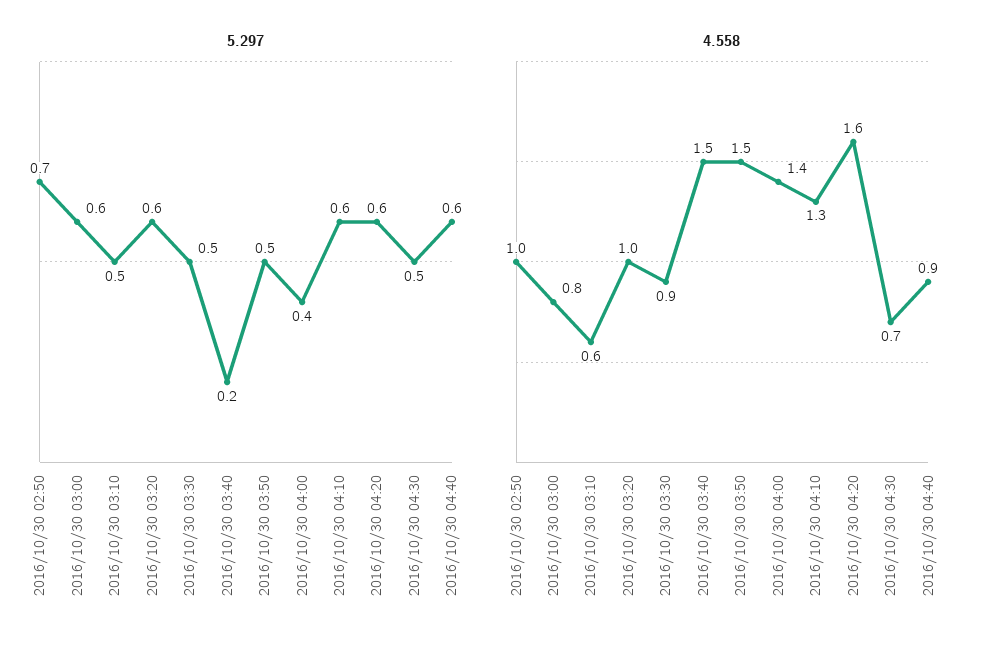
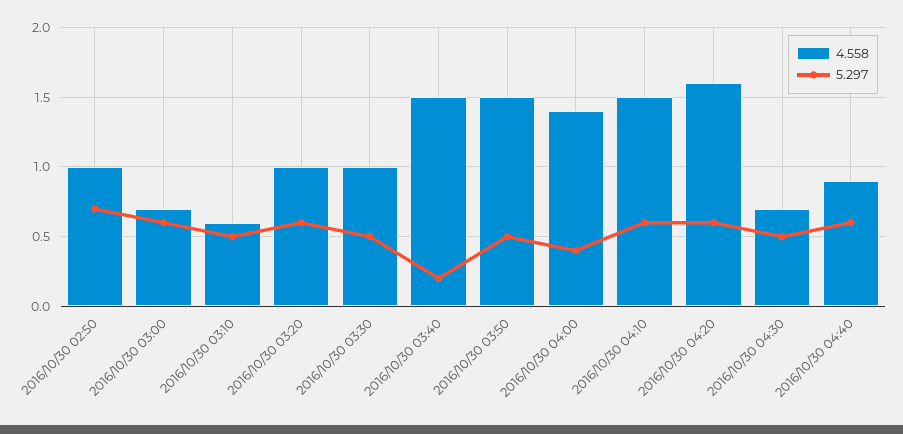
  {
    "5.297": {
      "2016/10/30 02:50": 0.7,
      "2016/10/30 03:00": 0.6,
      "2016/10/30 03:10": 0.5,
      "2016/10/30 03:20": 0.6,
      "2016/10/30 03:30": 0.5,
      "2016/10/30 03:40": 0.2,
      "2016/10/30 03:50": 0.5,
      "2016/10/30 04:00": 0.4,
      "2016/10/30 04:10": 0.6,
      "2016/10/30 04:20": 0.6,
      "2016/10/30 04:30": 0.5,
      "2016/10/30 04:40": 0.6
    },
    "4.558": {
      "2016/10/30 02:50": 1,
-     "2016/10/30 03:00": 0.8,
+     "2016/10/30 03:00": 0.7,
      "2016/10/30 03:10": 0.6,
      "2016/10/30 03:20": 1,
-     "2016/10/30 03:30": 0.9,
+     "2016/10/30 03:30": 1,
      "2016/10/30 03:40": 1.5,
      "2016/10/30 03:50": 1.5,
      "2016/10/30 04:00": 1.4,
-     "2016/10/30 04:10": 1.3,
+     "2016/10/30 04:10": 1.5,
      "2016/10/30 04:20": 1.6,
      "2016/10/30 04:30": 0.7,
      "2016/10/30 04:40": 0.9
    }
  }

